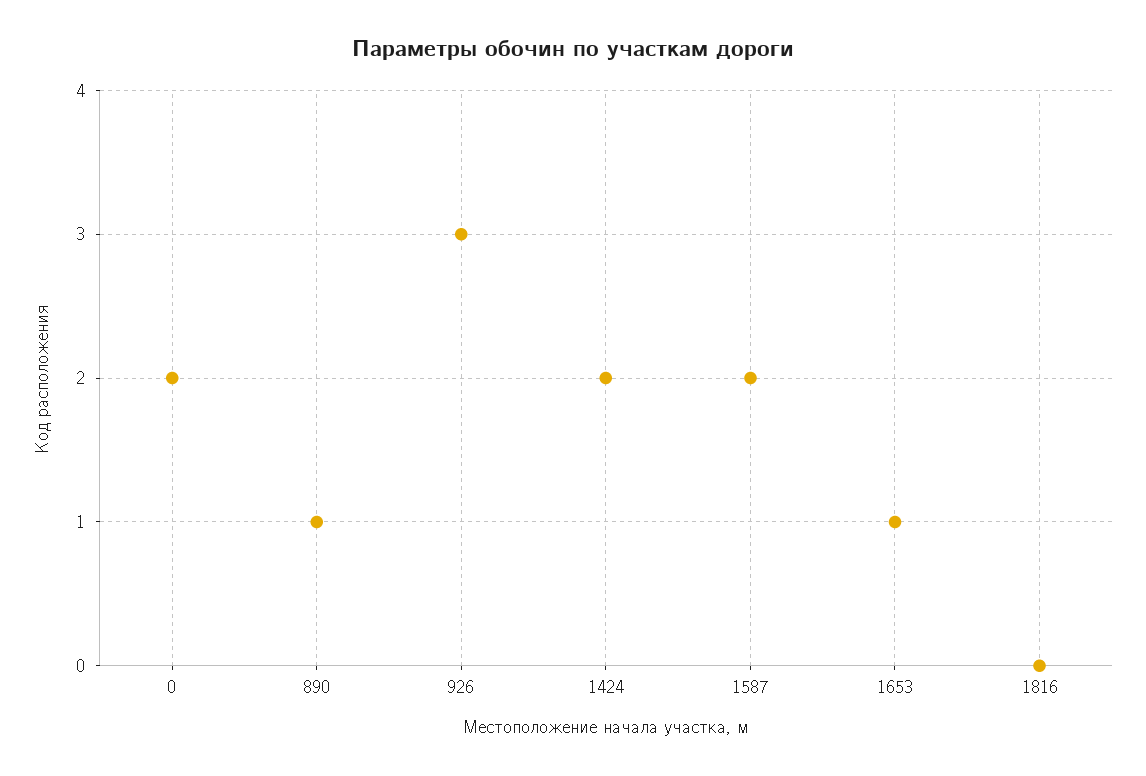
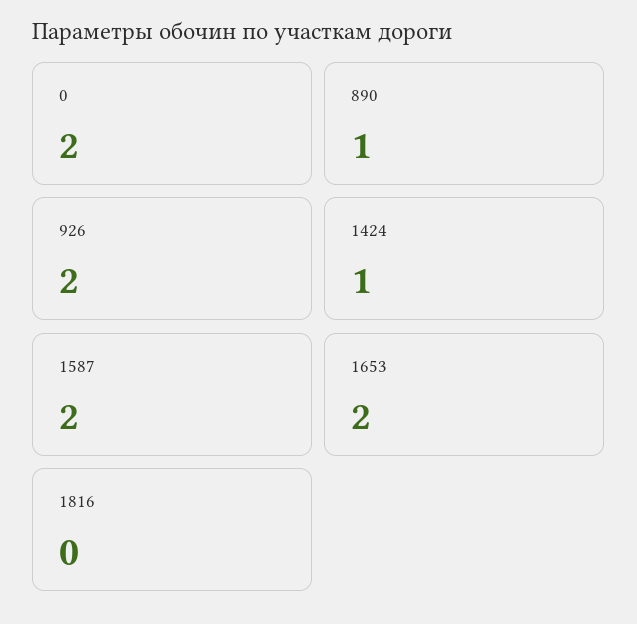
  {
    "0": 2,
    "890": 1,
-   "926": 3,
+   "926": 2,
-   "1424": 2,
+   "1424": 1,
    "1587": 2,
-   "1653": 1,
+   "1653": 2,
    "1816": 0
  }

